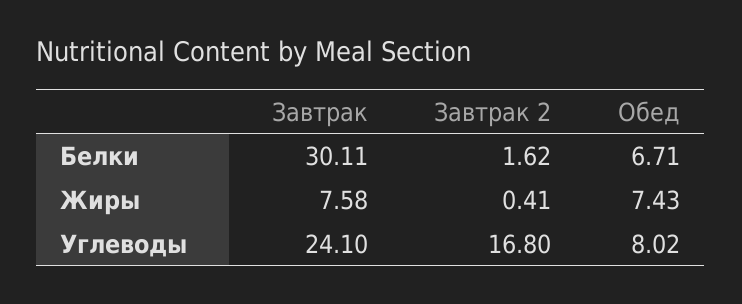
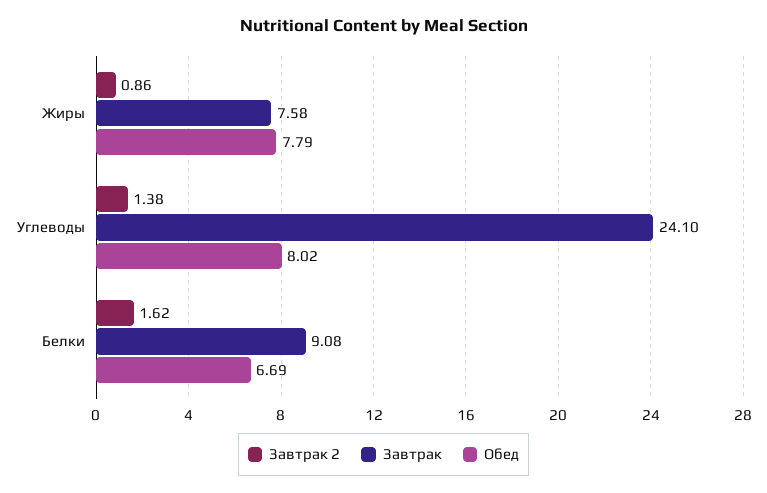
  {
    "Завтрак": {
-     "Белки": 30.11,
+     "Белки": 9.08,
      "Жиры": 7.58,
      "Углеводы": 24.1
    },
    "Завтрак 2": {
      "Белки": 1.62,
-     "Жиры": 0.41,
+     "Жиры": 0.86,
-     "Углеводы": 16.8
+     "Углеводы": 1.38
    },
    "Обед": {
-     "Белки": 6.71,
+     "Белки": 6.69,
-     "Жиры": 7.43,
+     "Жиры": 7.79,
      "Углеводы": 8.02
    }
  }

